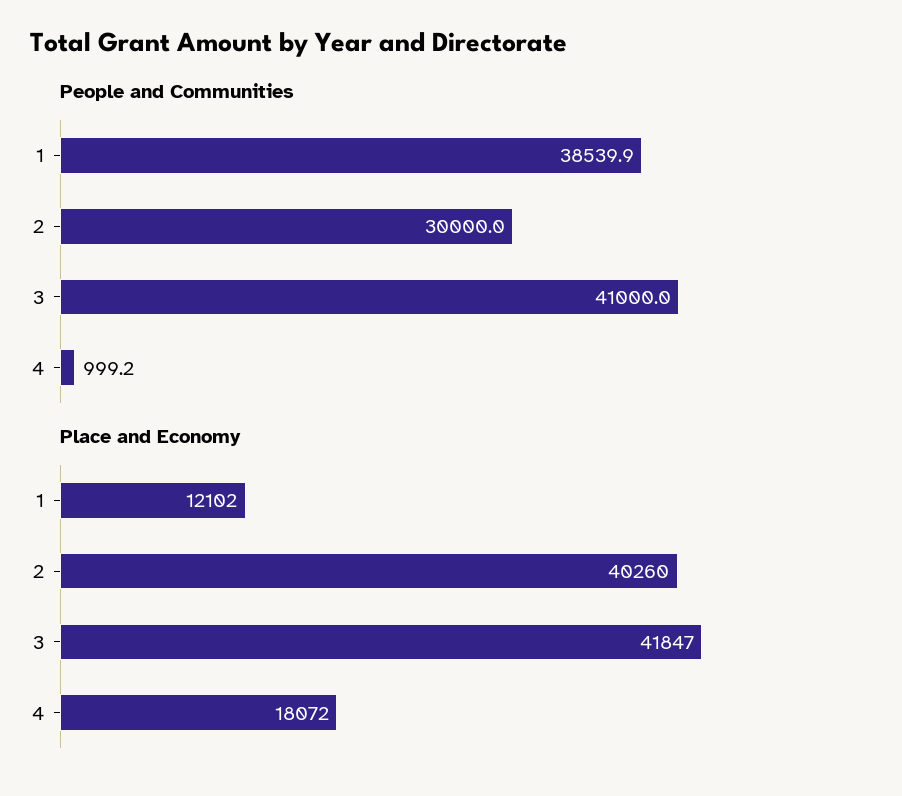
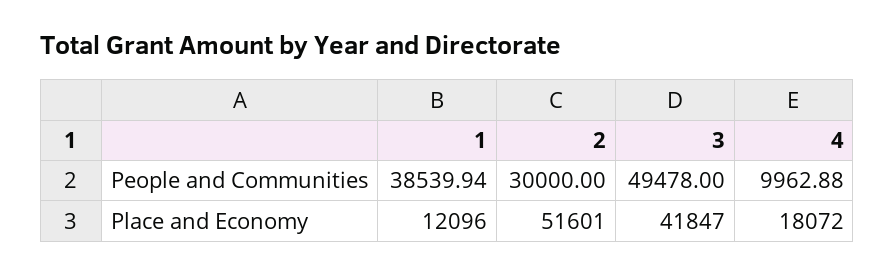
  {
    "People and Communities": {
      "1": 38539.94,
      "2": 30000,
-     "3": 41000,
+     "3": 49478,
-     "4": 999.2
+     "4": 9962.88
    },
    "Place and Economy": {
-     "1": 12102,
+     "1": 12096,
-     "2": 40260,
+     "2": 51601,
      "3": 41847,
      "4": 18072
    }
  }

